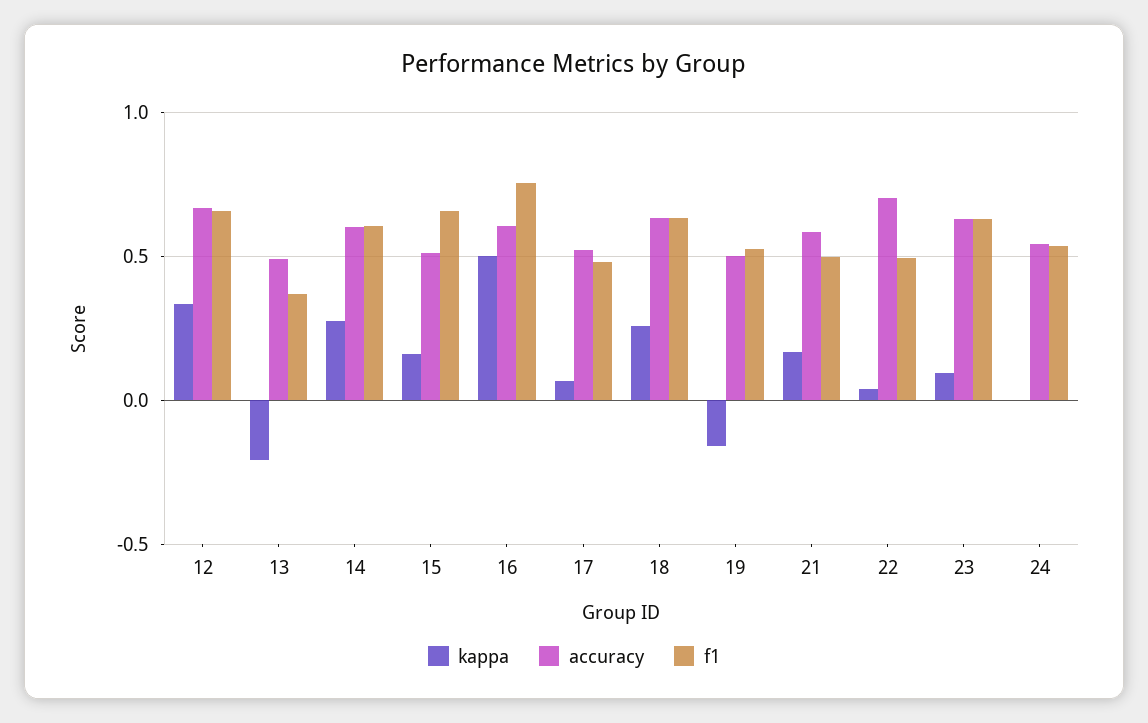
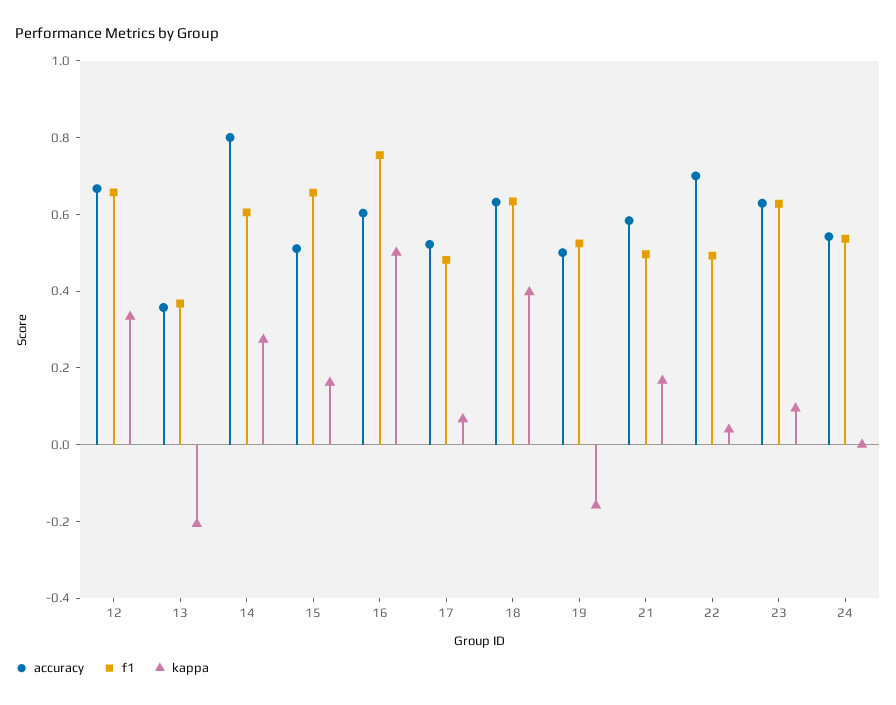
  {
    "kappa": {
      "12": 0.35,
      "13": -0.2,
      "14": 0.25,
      "15": 0.15,
      "16": 0.5,
      "17": 0.05,
-     "18": 0.25,
+     "18": 0.4,
      "19": -0.15,
      "21": 0.15,
      "22": 0.05,
      "23": 0.1,
      "24": 0
    },
    "accuracy": {
      "12": 0.65,
-     "13": 0.5,
+     "13": 0.35,
-     "14": 0.6,
+     "14": 0.8,
      "15": 0.5,
      "16": 0.6,
      "17": 0.5,
      "18": 0.65,
      "19": 0.5,
      "21": 0.6,
      "22": 0.7,
      "23": 0.65,
      "24": 0.55
    },
    "f1": {
      "12": 0.65,
      "13": 0.35,
      "14": 0.6,
      "15": 0.65,
      "16": 0.75,
      "17": 0.5,
      "18": 0.65,
      "19": 0.5,
      "21": 0.5,
      "22": 0.5,
      "23": 0.65,
      "24": 0.55
    }
  }

